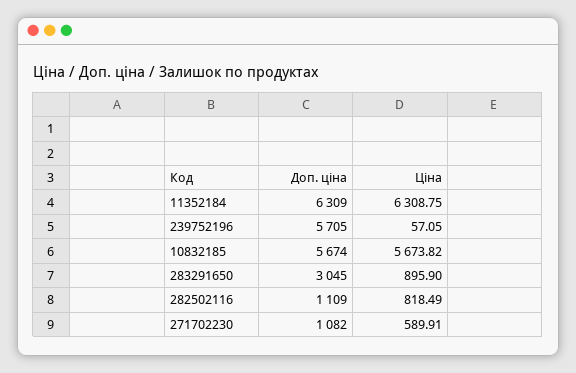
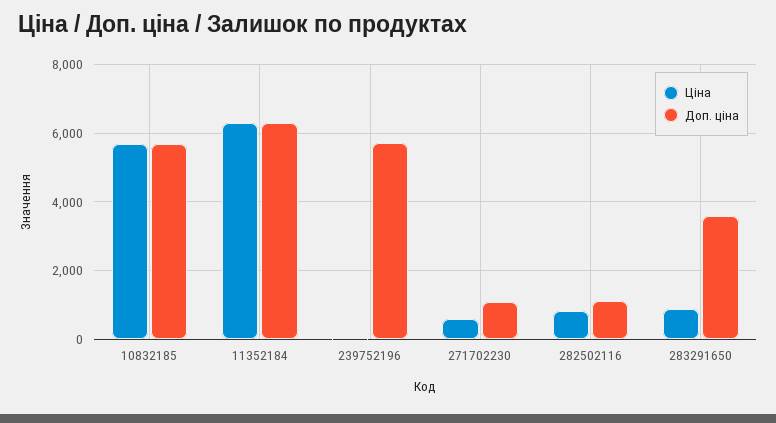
  {
    "Доп. ціна": {
      "11352184": 6309,
      "239752196": 5705,
      "10832185": 5674,
-     "283291650": 3045,
+     "283291650": 3600,
      "282502116": 1109,
      "271702230": 1082
    },
    "Ціна": {
      "11352184": 6308.75,
      "239752196": 57.05,
      "10832185": 5673.82,
      "283291650": 895.9,
      "282502116": 818.49,
      "271702230": 589.91
    }
  }

